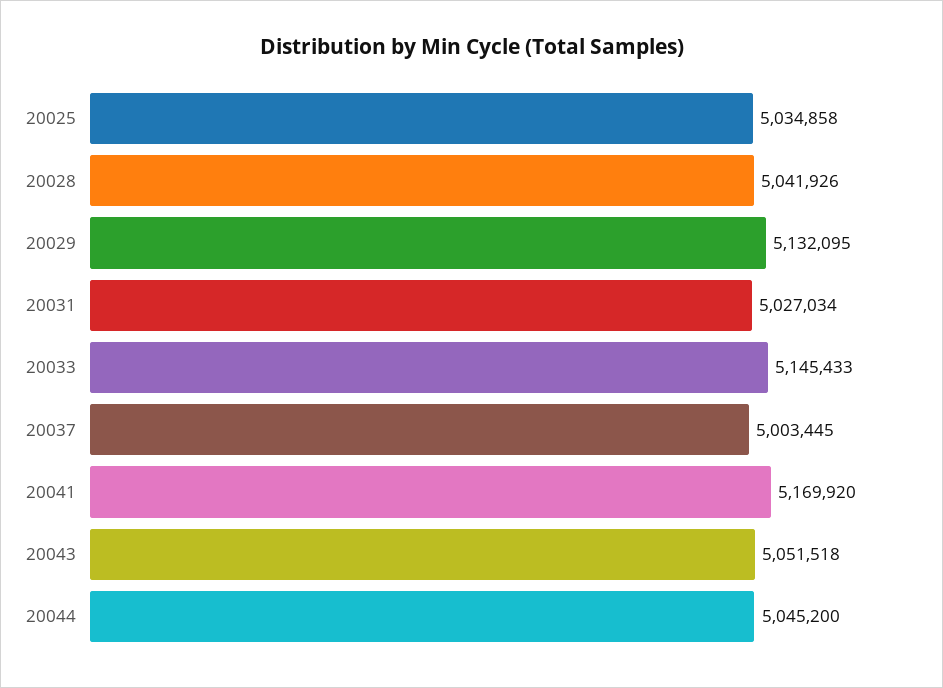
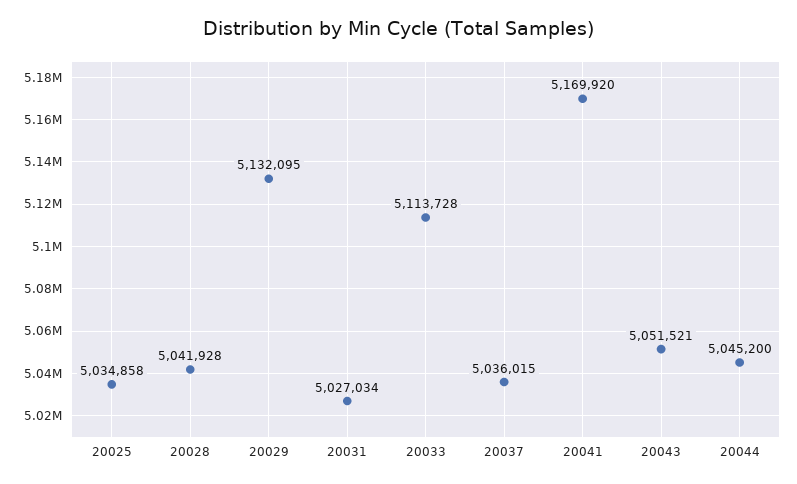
  {
    "20025": 5034858,
-   "20028": 5041926,
+   "20028": 5041928,
    "20029": 5132095,
    "20031": 5027034,
-   "20033": 5145433,
+   "20033": 5113728,
-   "20037": 5003445,
+   "20037": 5036015,
    "20041": 5169920,
-   "20043": 5051518,
+   "20043": 5051521,
    "20044": 5045200
  }

